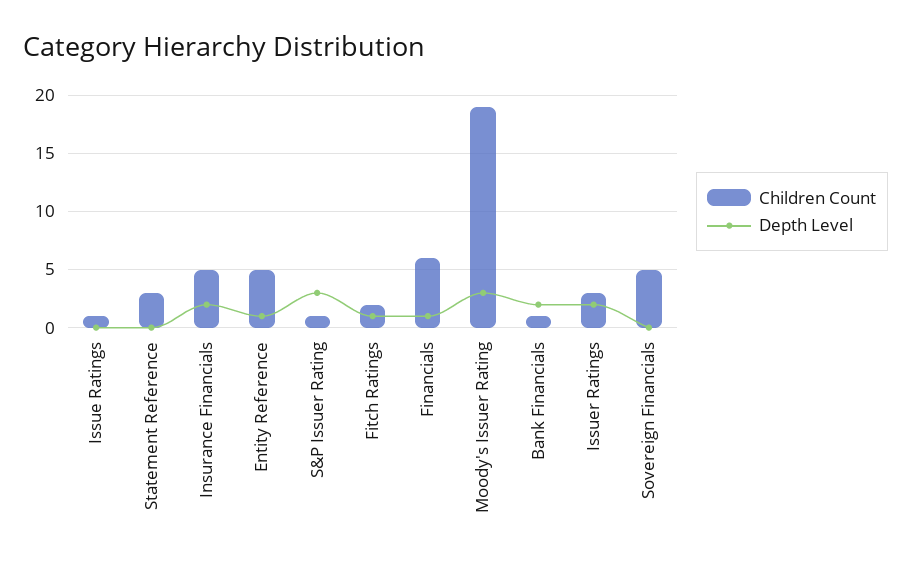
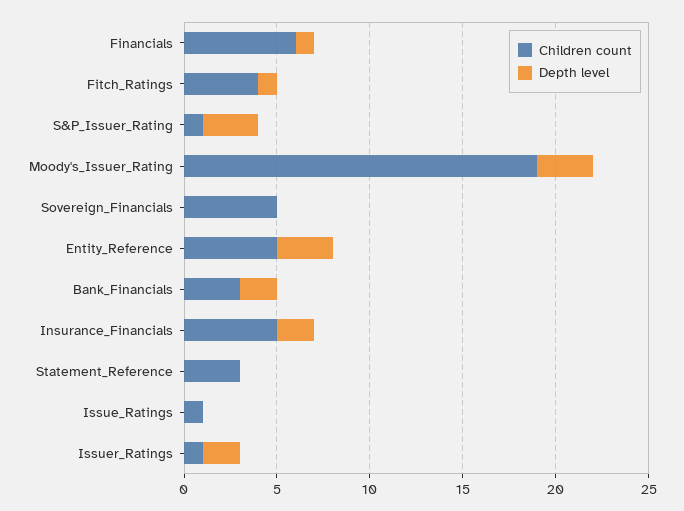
  {
    "Children Count": {
      "Issue Ratings": 1,
      "Statement Reference": 3,
      "Insurance Financials": 5,
      "Entity Reference": 5,
      "S&P Issuer Rating": 1,
-     "Fitch Ratings": 2,
+     "Fitch Ratings": 4,
      "Financials": 6,
      "Moody's Issuer Rating": 19,
-     "Bank Financials": 1,
+     "Bank Financials": 3,
-     "Issuer Ratings": 3,
+     "Issuer Ratings": 1,
      "Sovereign Financials": 5
    },
    "Depth Level": {
      "Issue Ratings": 0,
      "Statement Reference": 0,
      "Insurance Financials": 2,
-     "Entity Reference": 1,
+     "Entity Reference": 3,
      "S&P Issuer Rating": 3,
      "Fitch Ratings": 1,
      "Financials": 1,
      "Moody's Issuer Rating": 3,
      "Bank Financials": 2,
      "Issuer Ratings": 2,
      "Sovereign Financials": 0
    }
  }

